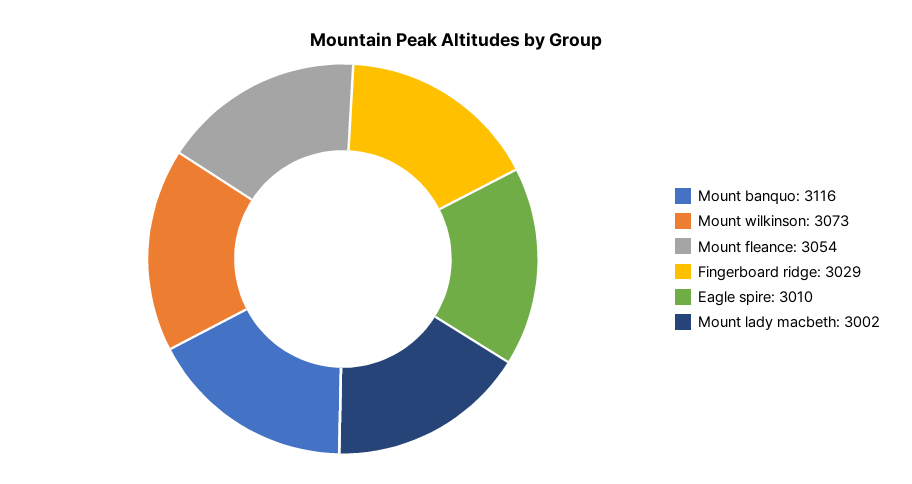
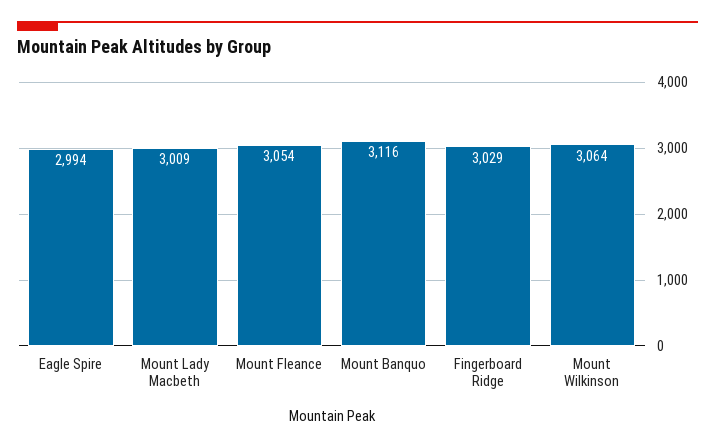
  {
    "Mount banquo": 3116,
-   "Mount wilkinson": 3073,
+   "Mount wilkinson": 3064,
    "Mount fleance": 3054,
    "Fingerboard ridge": 3029,
-   "Eagle spire": 3010,
+   "Eagle spire": 2994,
-   "Mount lady macbeth": 3002
+   "Mount lady macbeth": 3009
  }

